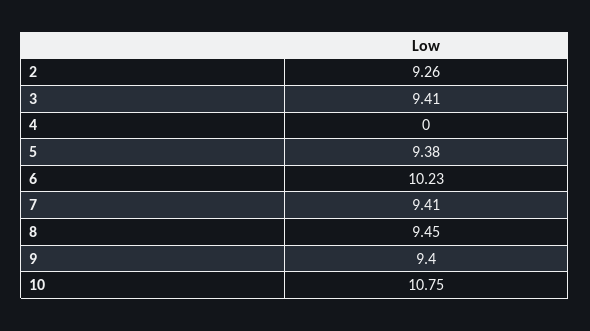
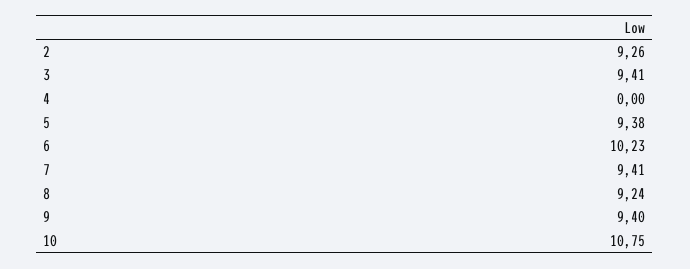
  {
    "2": 9.26,
    "3": 9.41,
    "4": 0,
    "5": 9.38,
    "6": 10.23,
    "7": 9.41,
-   "8": 9.45,
+   "8": 9.24,
    "9": 9.4,
    "10": 10.75
  }

